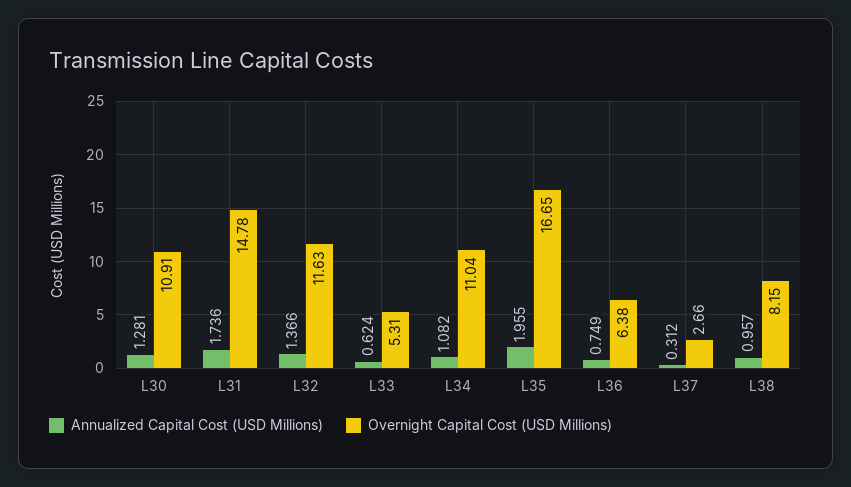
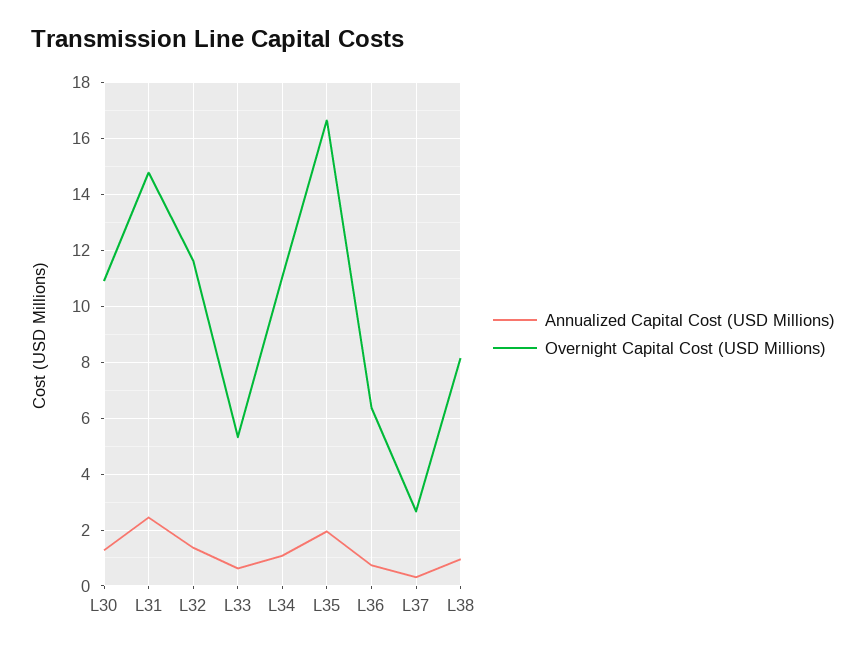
  {
    "Annualized Capital Cost (USD Millions)": {
      "L30": 1.281,
-     "L31": 1.736,
+     "L31": 2.5,
      "L32": 1.366,
      "L33": 0.624,
      "L34": 1.082,
      "L35": 1.955,
      "L36": 0.749,
      "L37": 0.312,
      "L38": 0.957
    },
    "Overnight Capital Cost (USD Millions)": {
      "L30": 10.91,
      "L31": 14.78,
      "L32": 11.63,
      "L33": 5.31,
      "L34": 11.04,
      "L35": 16.65,
      "L36": 6.38,
      "L37": 2.66,
      "L38": 8.15
    }
  }

